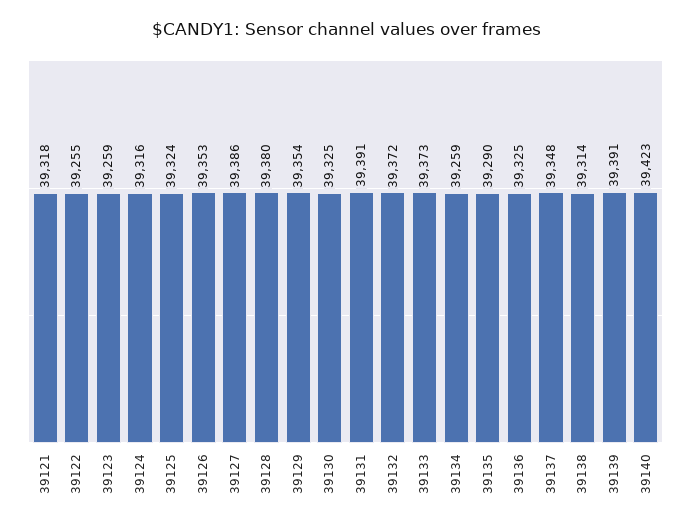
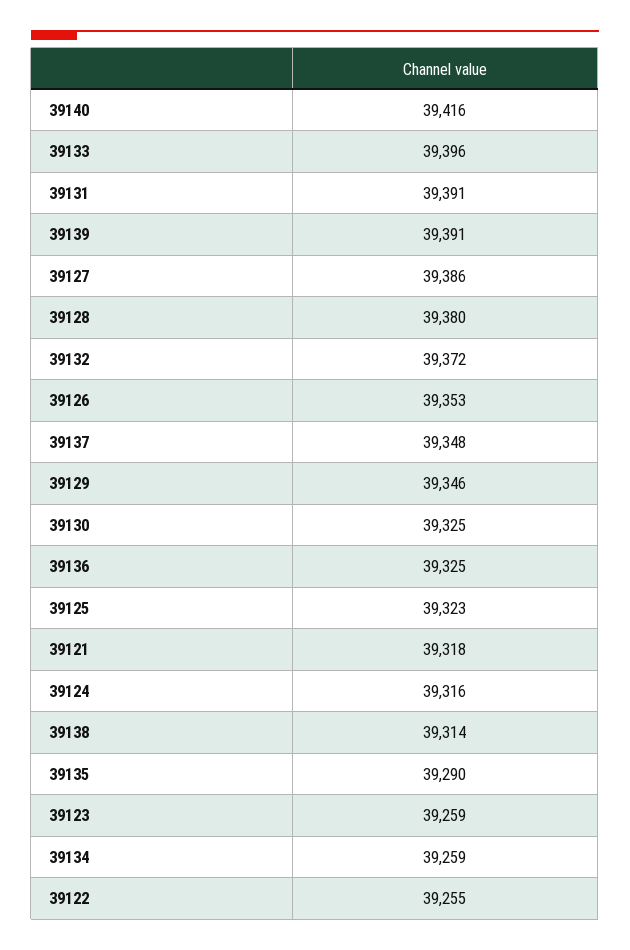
  {
    "39121": 39318,
    "39122": 39255,
    "39123": 39259,
    "39124": 39316,
-   "39125": 39324,
+   "39125": 39323,
    "39126": 39353,
    "39127": 39386,
    "39128": 39380,
-   "39129": 39354,
+   "39129": 39346,
    "39130": 39325,
    "39131": 39391,
    "39132": 39372,
-   "39133": 39373,
+   "39133": 39396,
    "39134": 39259,
    "39135": 39290,
    "39136": 39325,
    "39137": 39348,
    "39138": 39314,
    "39139": 39391,
-   "39140": 39423
+   "39140": 39416
  }

